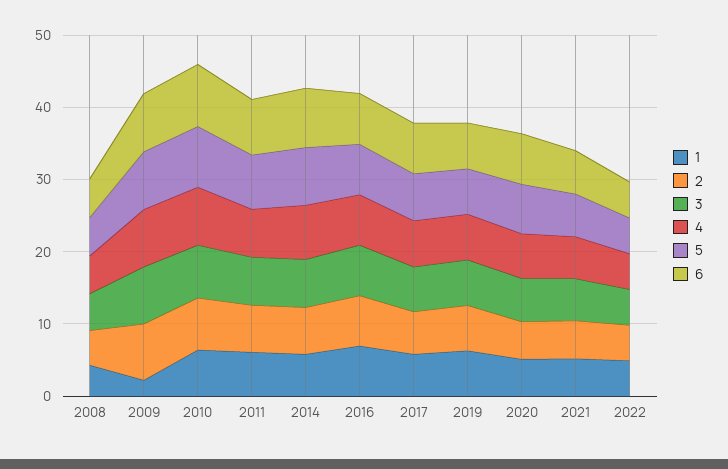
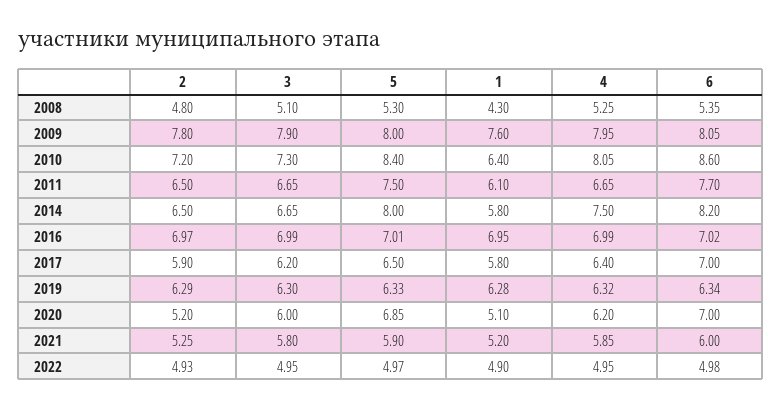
  {
    "1": {
      "2008": 4.3,
-     "2009": 2,
+     "2009": 7.6,
      "2010": 6.4,
      "2011": 6.1,
      "2014": 5.8,
      "2016": 6.95,
      "2017": 5.8,
      "2019": 6.28,
      "2020": 5.1,
      "2021": 5.2,
      "2022": 4.9
    },
    "2": {
      "2008": 4.8,
      "2009": 7.8,
      "2010": 7.2,
      "2011": 6.5,
      "2014": 6.5,
      "2016": 6.97,
      "2017": 5.9,
      "2019": 6.29,
      "2020": 5.2,
      "2021": 5.25,
      "2022": 4.93
    },
    "3": {
      "2008": 5.1,
      "2009": 7.9,
      "2010": 7.3,
      "2011": 6.65,
      "2014": 6.65,
      "2016": 6.99,
      "2017": 6.2,
      "2019": 6.3,
      "2020": 6,
      "2021": 5.8,
      "2022": 4.95
    },
    "4": {
      "2008": 5.25,
      "2009": 7.95,
      "2010": 8.05,
      "2011": 6.65,
      "2014": 7.5,
      "2016": 6.99,
      "2017": 6.4,
      "2019": 6.32,
      "2020": 6.2,
      "2021": 5.85,
      "2022": 4.95
    },
    "5": {
      "2008": 5.3,
      "2009": 8,
      "2010": 8.4,
      "2011": 7.5,
      "2014": 8,
      "2016": 7.01,
      "2017": 6.5,
      "2019": 6.33,
      "2020": 6.85,
      "2021": 5.9,
      "2022": 4.97
    },
    "6": {
      "2008": 5.35,
      "2009": 8.05,
      "2010": 8.6,
      "2011": 7.7,
      "2014": 8.2,
      "2016": 7.02,
      "2017": 7,
      "2019": 6.34,
      "2020": 7,
      "2021": 6,
      "2022": 4.98
    }
  }

